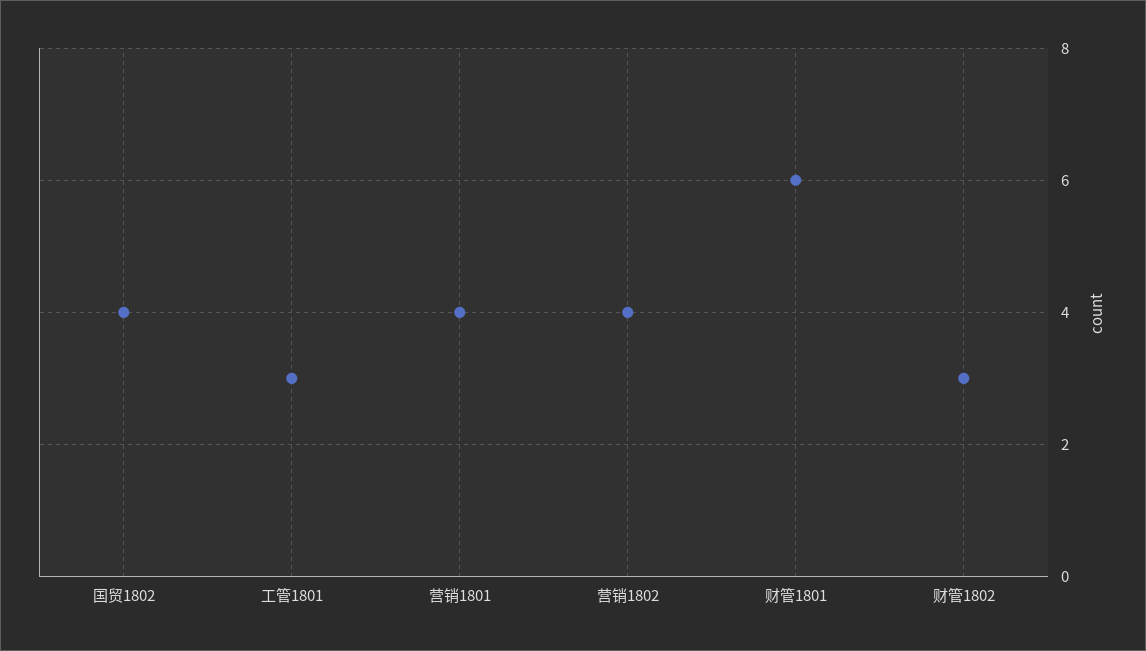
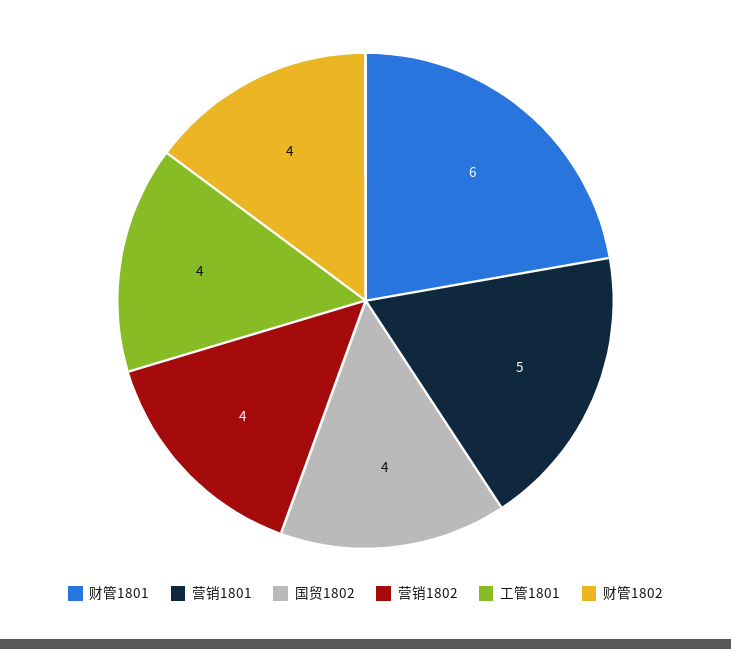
  {
    "国贸1802": 4,
-   "工管1801": 3,
+   "工管1801": 4,
-   "营销1801": 4,
+   "营销1801": 5,
    "营销1802": 4,
    "财管1801": 6,
-   "财管1802": 3
+   "财管1802": 4
  }

